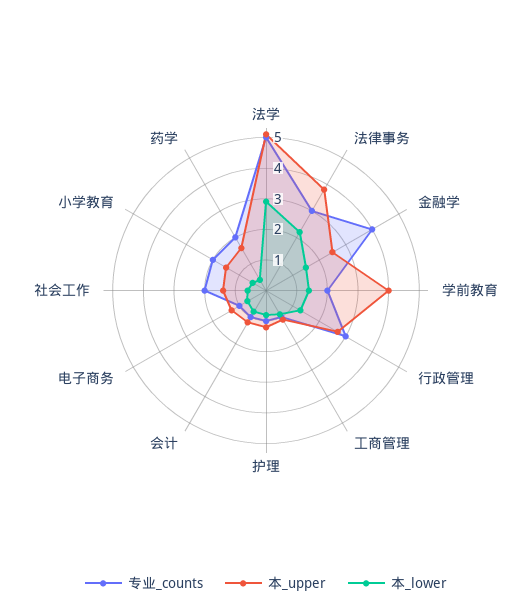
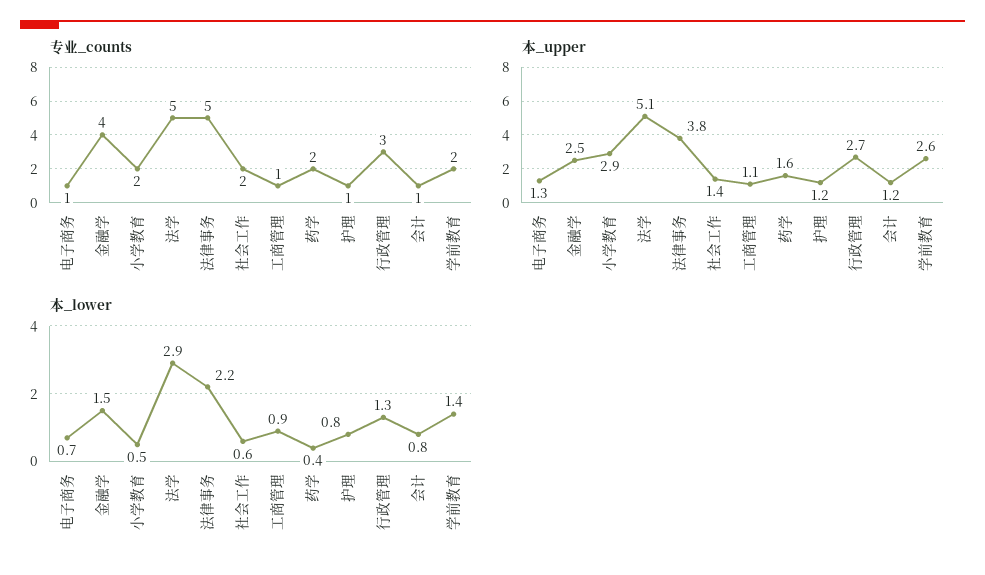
  {
    "专业_counts": {
      "法学": 5,
-     "法律事务": 3,
+     "法律事务": 5,
      "金融学": 4,
      "学前教育": 2,
      "行政管理": 3,
      "工商管理": 1,
      "护理": 1,
      "会计": 1,
      "电子商务": 1,
      "社会工作": 2,
      "小学教育": 2,
      "药学": 2
    },
    "本_upper": {
      "法学": 5.1,
      "法律事务": 3.8,
      "金融学": 2.5,
-     "学前教育": 4,
+     "学前教育": 2.6,
      "行政管理": 2.7,
      "工商管理": 1.1,
      "护理": 1.2,
      "会计": 1.2,
      "电子商务": 1.3,
      "社会工作": 1.4,
-     "小学教育": 1.5,
+     "小学教育": 2.9,
      "药学": 1.6
    },
    "本_lower": {
      "法学": 2.9,
      "法律事务": 2.2,
      "金融学": 1.5,
      "学前教育": 1.4,
      "行政管理": 1.3,
      "工商管理": 0.9,
      "护理": 0.8,
      "会计": 0.8,
      "电子商务": 0.7,
      "社会工作": 0.6,
      "小学教育": 0.5,
      "药学": 0.4
    }
  }

